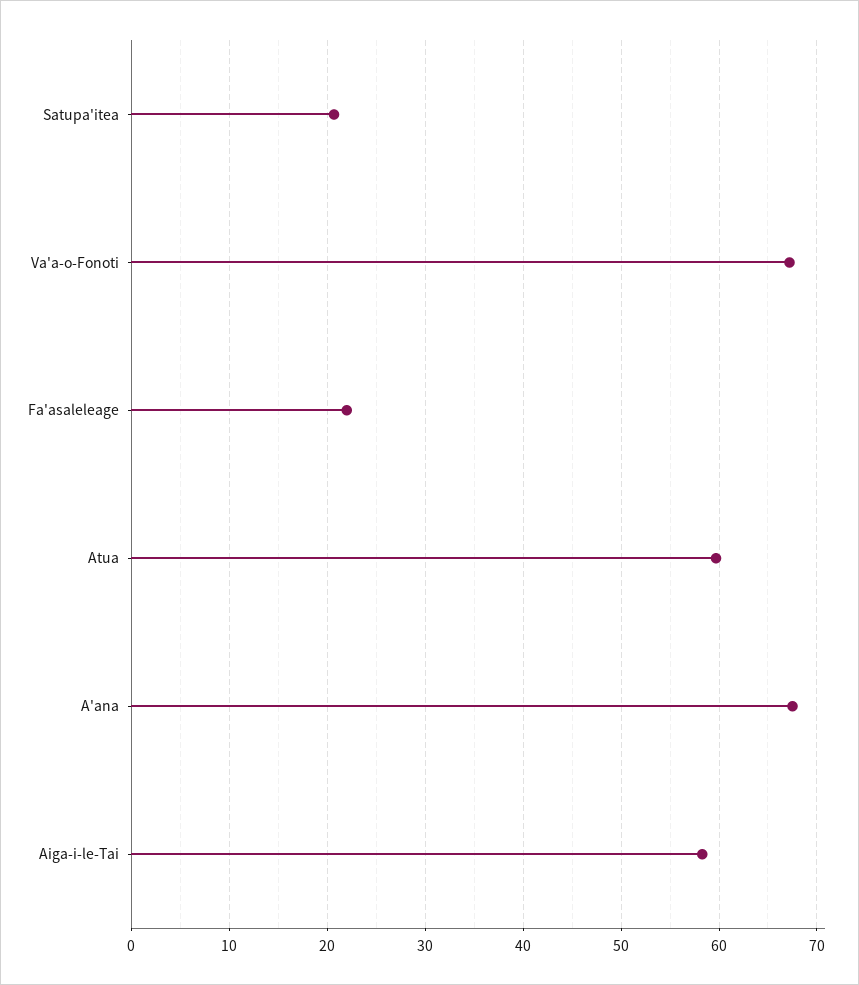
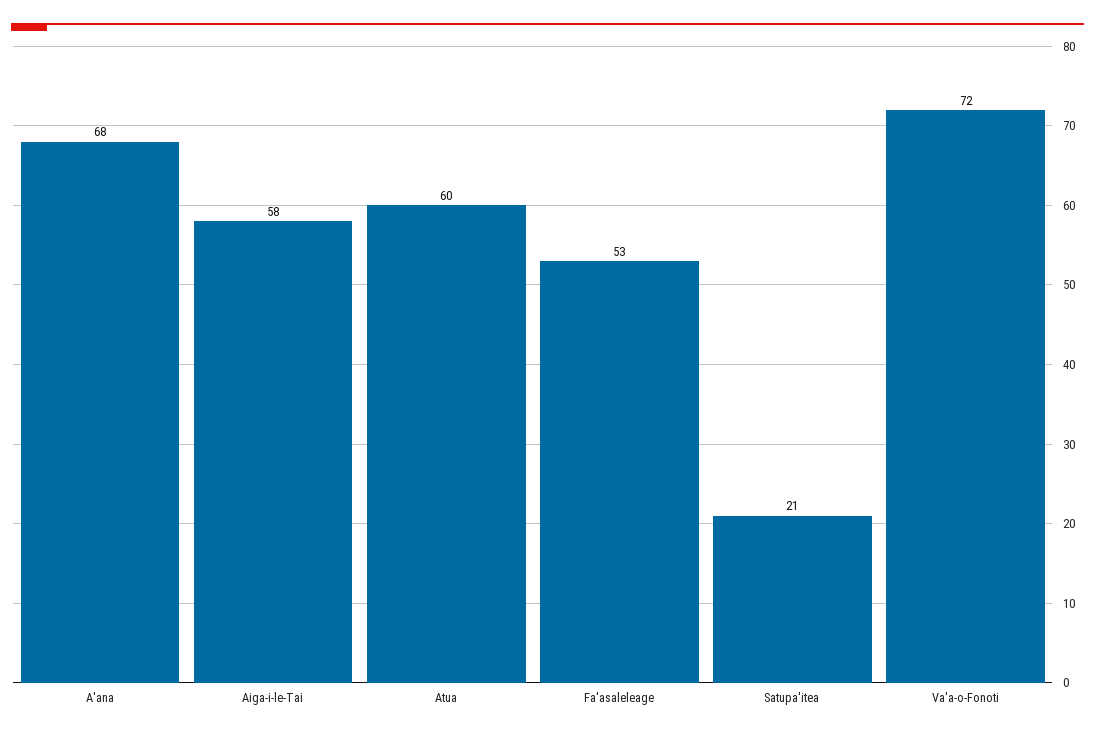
  {
    "Satupa'itea": 21,
-   "Va'a-o-Fonoti": 67,
+   "Va'a-o-Fonoti": 72,
-   "Fa'asaleleage": 22,
+   "Fa'asaleleage": 53,
    "Atua": 60,
    "A'ana": 68,
    "Aiga-i-le-Tai": 58
  }

